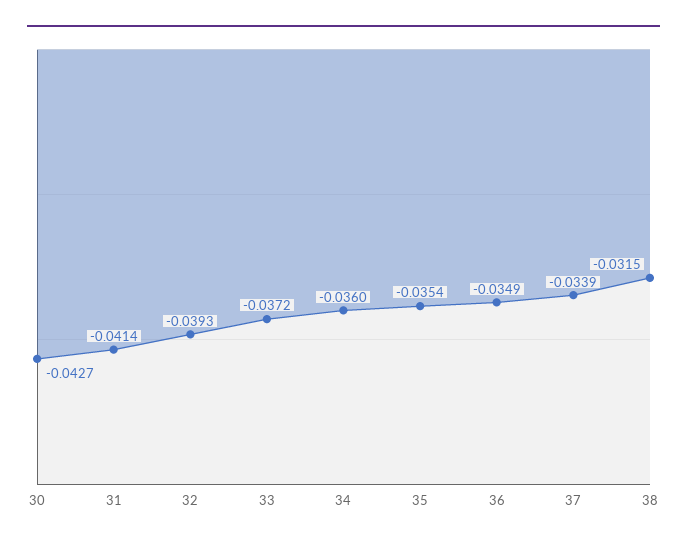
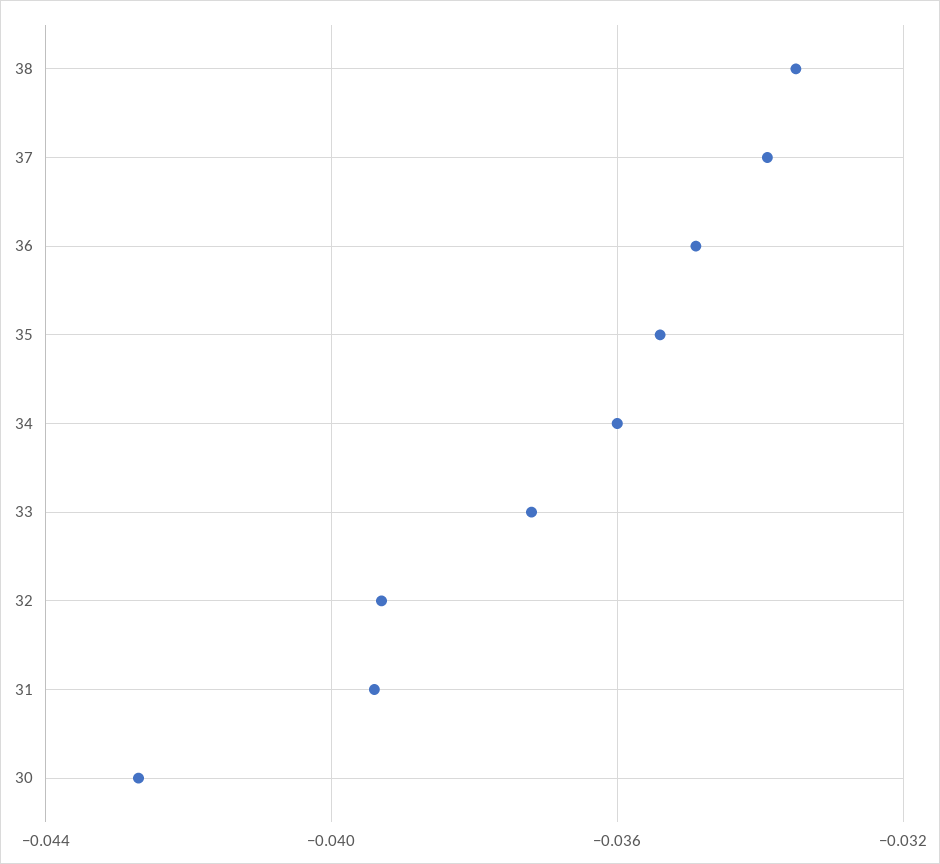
  {
    "30": -0.0427,
-   "31": -0.0414,
+   "31": -0.0395,
    "32": -0.0393,
    "33": -0.0372,
    "34": -0.036,
    "35": -0.0354,
    "36": -0.0349,
    "37": -0.0339,
-   "38": -0.0315
+   "38": -0.0335
  }

